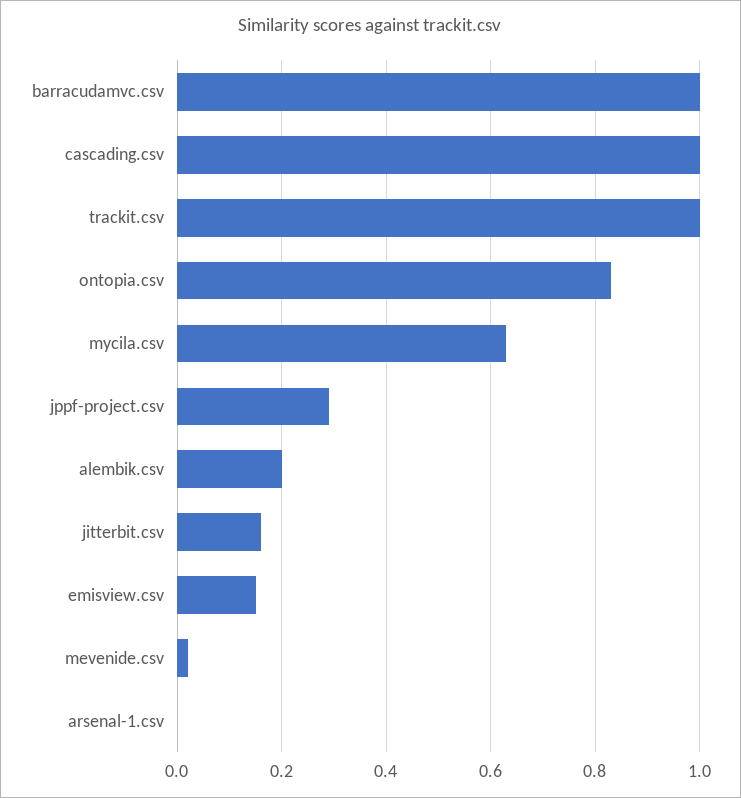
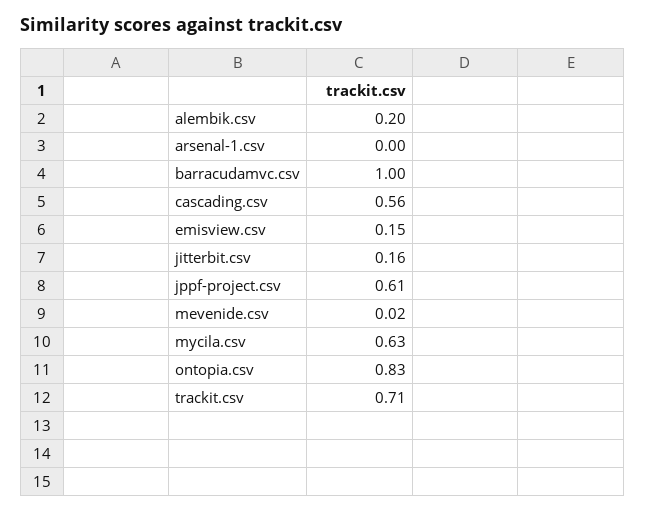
  {
    "barracudamvc.csv": 1,
-   "cascading.csv": 1,
+   "cascading.csv": 0.56,
-   "trackit.csv": 1,
+   "trackit.csv": 0.71,
    "ontopia.csv": 0.83,
    "mycila.csv": 0.63,
-   "jppf-project.csv": 0.3,
+   "jppf-project.csv": 0.61,
    "alembik.csv": 0.2,
    "jitterbit.csv": 0.16,
    "emisview.csv": 0.15,
    "mevenide.csv": 0.02,
    "arsenal-1.csv": 0
  }

